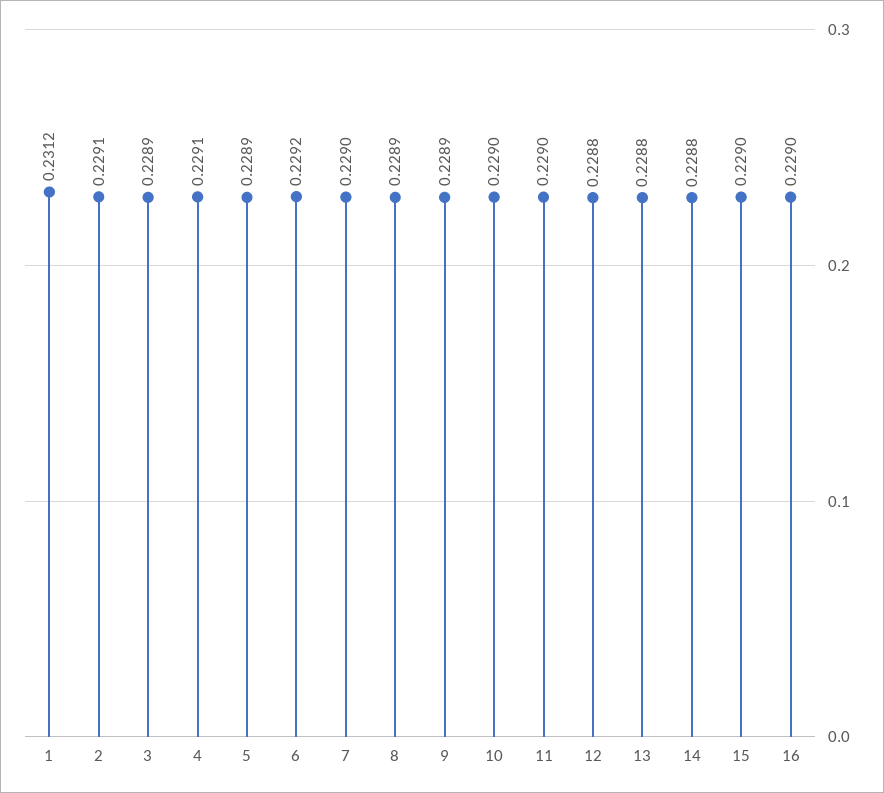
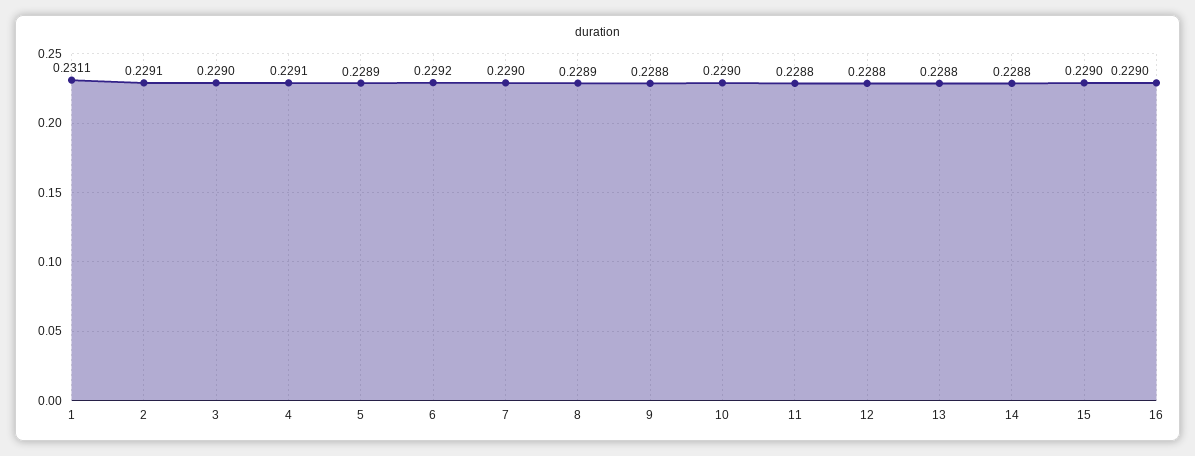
  {
-   "1": 0.2312,
+   "1": 0.2311,
    "2": 0.2291,
-   "3": 0.2289,
+   "3": 0.229,
    "4": 0.2291,
    "5": 0.2289,
    "6": 0.2292,
    "7": 0.229,
    "8": 0.2289,
-   "9": 0.2289,
+   "9": 0.2288,
    "10": 0.229,
-   "11": 0.229,
+   "11": 0.2288,
    "12": 0.2288,
    "13": 0.2288,
    "14": 0.2288,
    "15": 0.229,
    "16": 0.229
  }

